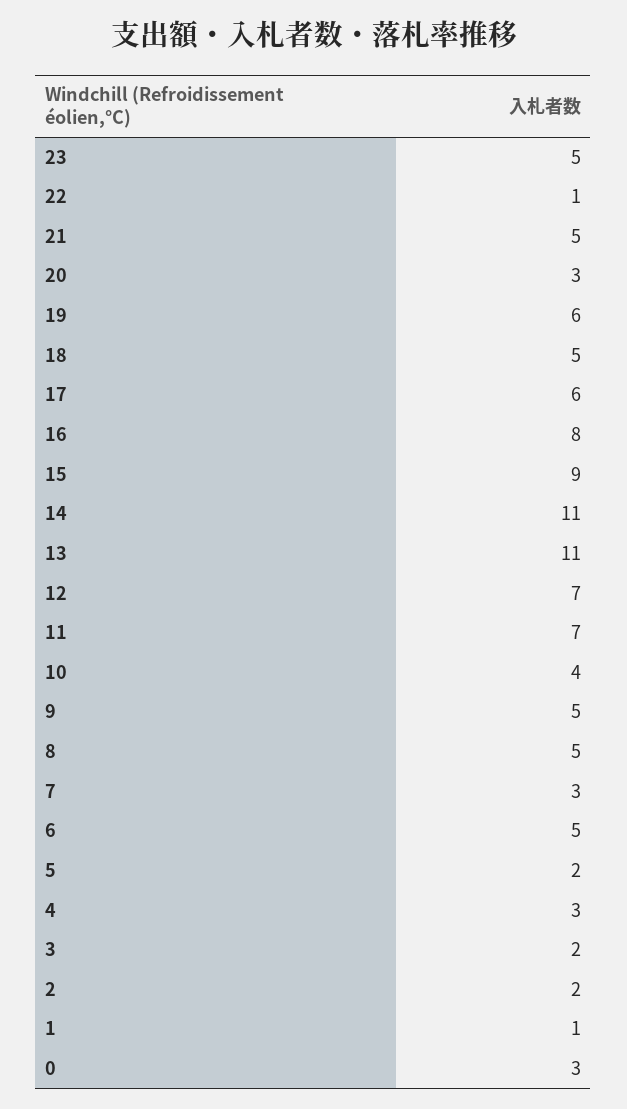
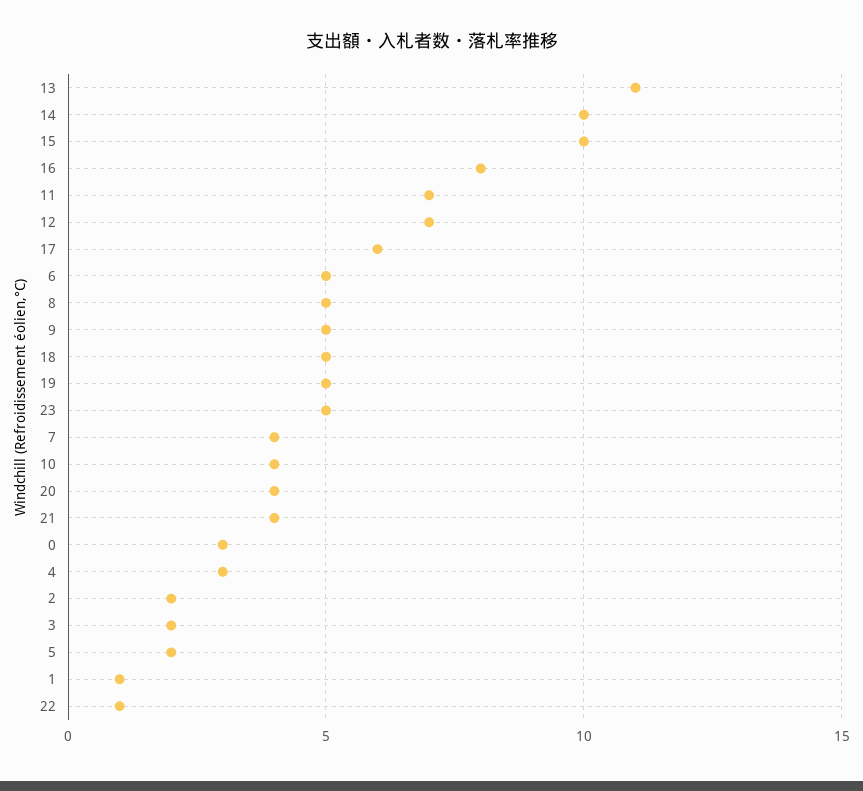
  {
    "23": 5,
    "22": 1,
-   "21": 5,
+   "21": 4,
-   "20": 3,
+   "20": 4,
-   "19": 6,
+   "19": 5,
    "18": 5,
    "17": 6,
    "16": 8,
-   "15": 9,
+   "15": 10,
-   "14": 11,
+   "14": 10,
    "13": 11,
    "12": 7,
    "11": 7,
    "10": 4,
    "9": 5,
    "8": 5,
-   "7": 3,
+   "7": 4,
    "6": 5,
    "5": 2,
    "4": 3,
    "3": 2,
    "2": 2,
    "1": 1,
    "0": 3
  }

